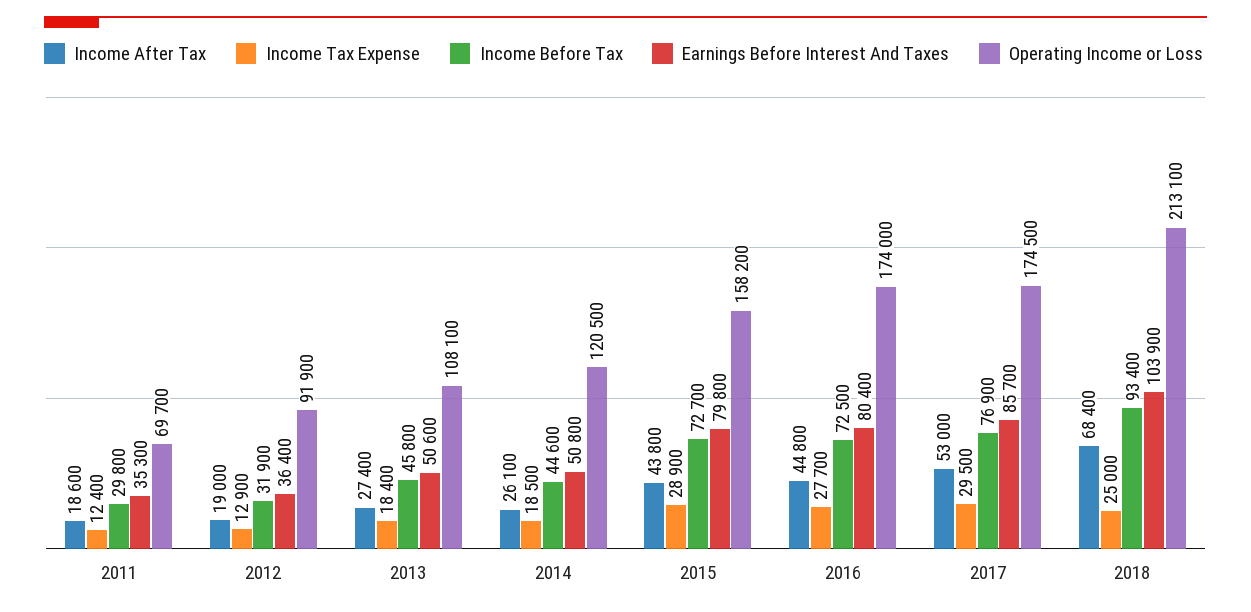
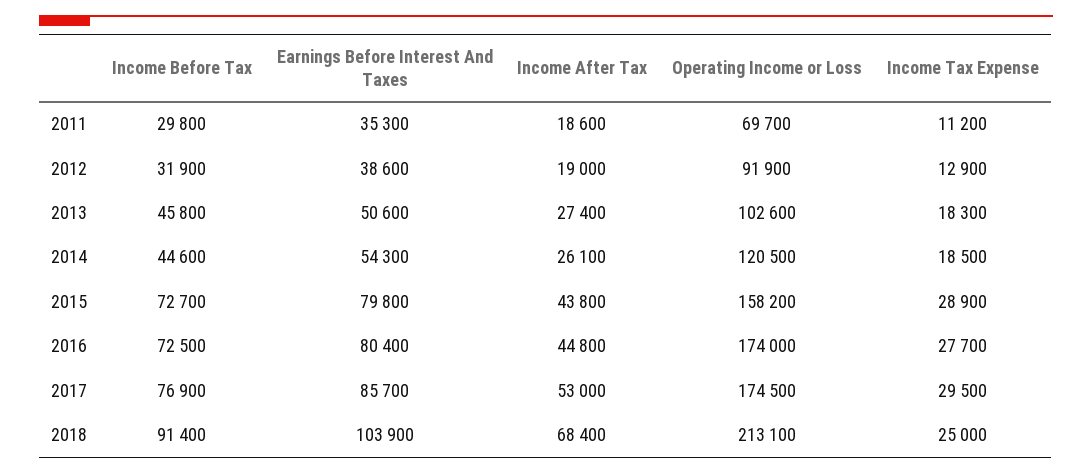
  {
    "Income After Tax": {
      "2011": 18600,
      "2012": 19000,
      "2013": 27400,
      "2014": 26100,
      "2015": 43800,
      "2016": 44800,
      "2017": 53000,
      "2018": 68400
    },
    "Income Tax Expense": {
-     "2011": 12400,
+     "2011": 11200,
      "2012": 12900,
-     "2013": 18400,
+     "2013": 18300,
      "2014": 18500,
      "2015": 28900,
      "2016": 27700,
      "2017": 29500,
      "2018": 25000
    },
    "Income Before Tax": {
      "2011": 29800,
      "2012": 31900,
      "2013": 45800,
      "2014": 44600,
      "2015": 72700,
      "2016": 72500,
      "2017": 76900,
-     "2018": 93400
+     "2018": 91400
    },
    "Earnings Before Interest And Taxes": {
      "2011": 35300,
-     "2012": 36400,
+     "2012": 38600,
      "2013": 50600,
-     "2014": 50800,
+     "2014": 54300,
      "2015": 79800,
      "2016": 80400,
      "2017": 85700,
      "2018": 103900
    },
    "Operating Income or Loss": {
      "2011": 69700,
      "2012": 91900,
-     "2013": 108100,
+     "2013": 102600,
      "2014": 120500,
      "2015": 158200,
      "2016": 174000,
      "2017": 174500,
      "2018": 213100
    }
  }

